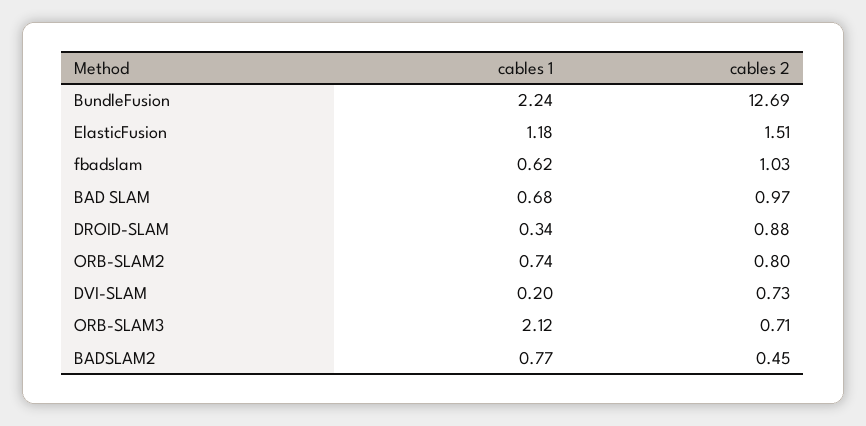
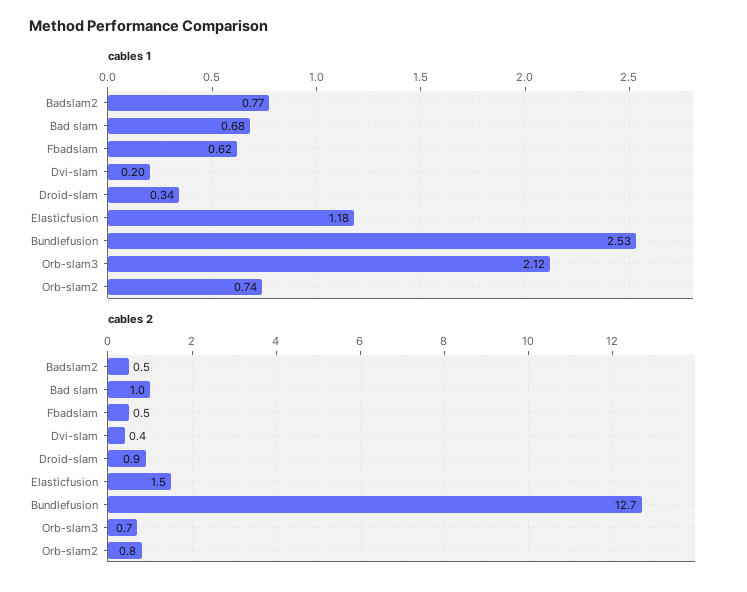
  {
    "cables 1": {
-     "BundleFusion": 2.24,
+     "BundleFusion": 2.53,
      "ElasticFusion": 1.18,
      "fbadslam": 0.62,
      "BAD SLAM": 0.68,
      "DROID-SLAM": 0.34,
      "ORB-SLAM2": 0.74,
      "DVI-SLAM": 0.2,
      "ORB-SLAM3": 2.12,
      "BADSLAM2": 0.77
    },
    "cables 2": {
      "BundleFusion": 12.69,
      "ElasticFusion": 1.51,
-     "fbadslam": 1.03,
+     "fbadslam": 0.5,
      "BAD SLAM": 0.97,
      "DROID-SLAM": 0.88,
      "ORB-SLAM2": 0.8,
-     "DVI-SLAM": 0.73,
+     "DVI-SLAM": 0.4,
      "ORB-SLAM3": 0.71,
      "BADSLAM2": 0.45
    }
  }

